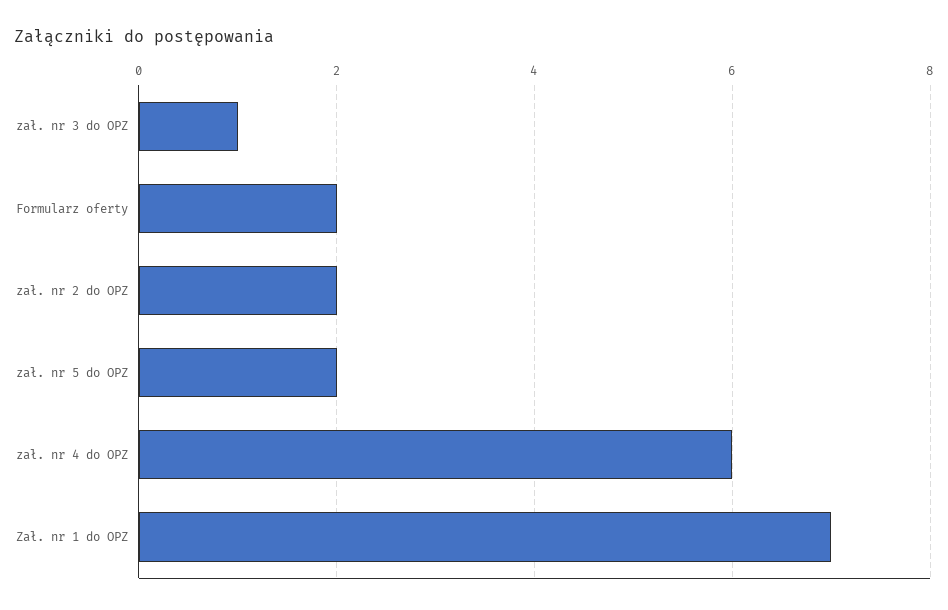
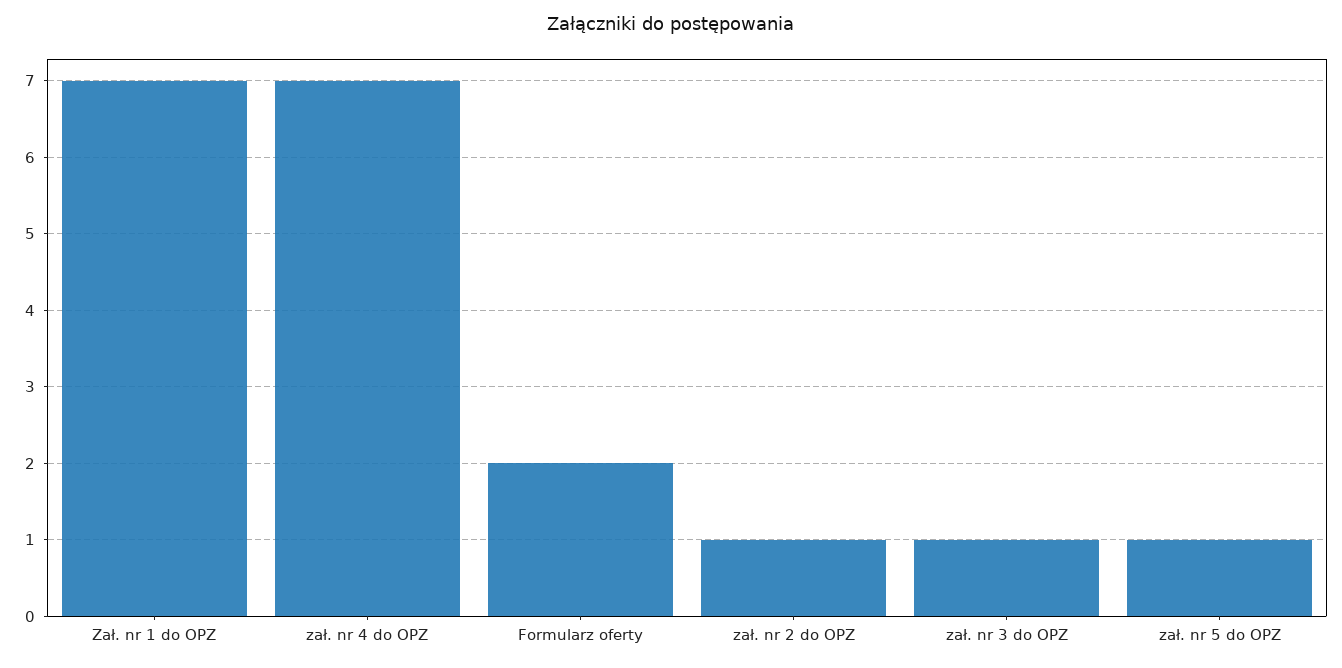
  {
    "zał. nr 3 do OPZ": 1,
    "Formularz oferty": 2,
-   "zał. nr 2 do OPZ": 2,
+   "zał. nr 2 do OPZ": 1,
-   "zał. nr 5 do OPZ": 2,
+   "zał. nr 5 do OPZ": 1,
-   "zał. nr 4 do OPZ": 6,
+   "zał. nr 4 do OPZ": 7,
    "Zał. nr 1 do OPZ": 7
  }

